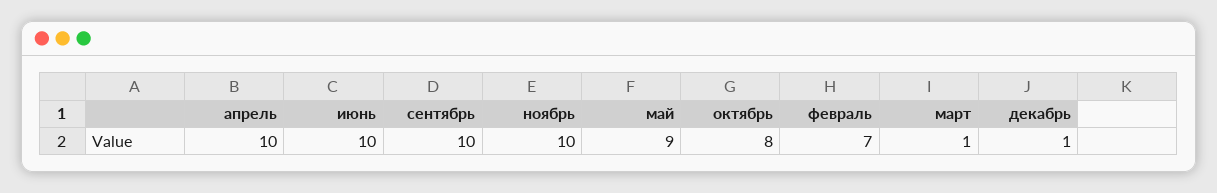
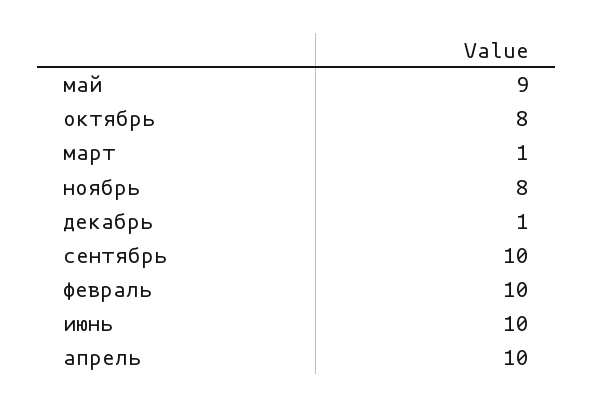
  {
    "апрель": 10,
    "июнь": 10,
    "сентябрь": 10,
-   "ноябрь": 10,
+   "ноябрь": 8,
    "май": 9,
    "октябрь": 8,
-   "февраль": 7,
+   "февраль": 10,
    "март": 1,
    "декабрь": 1
  }

